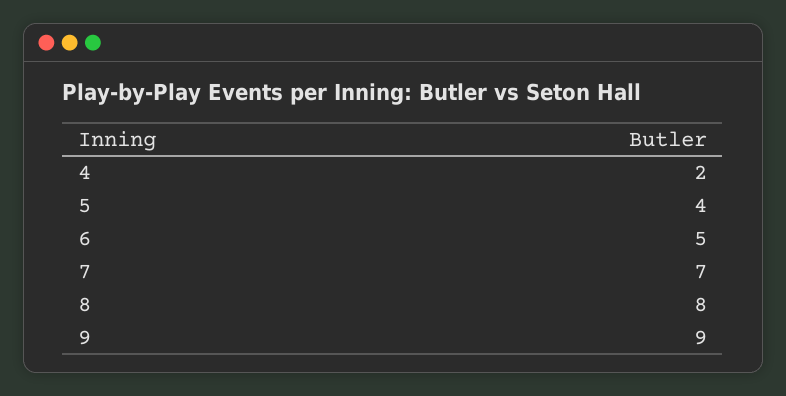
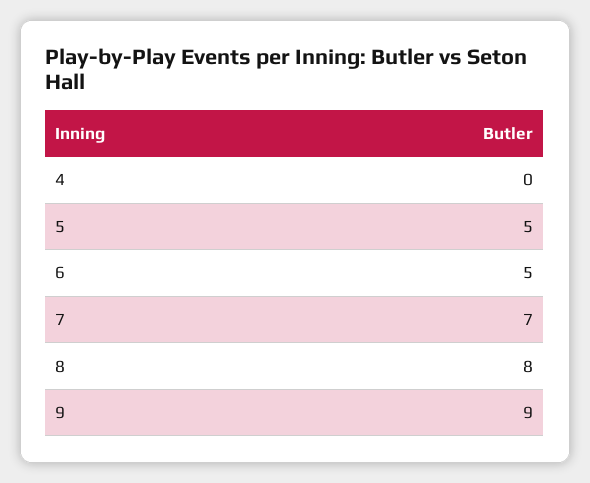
  {
-   "4": 2,
+   "4": 0,
-   "5": 4,
+   "5": 5,
    "6": 5,
    "7": 7,
    "8": 8,
    "9": 9
  }

